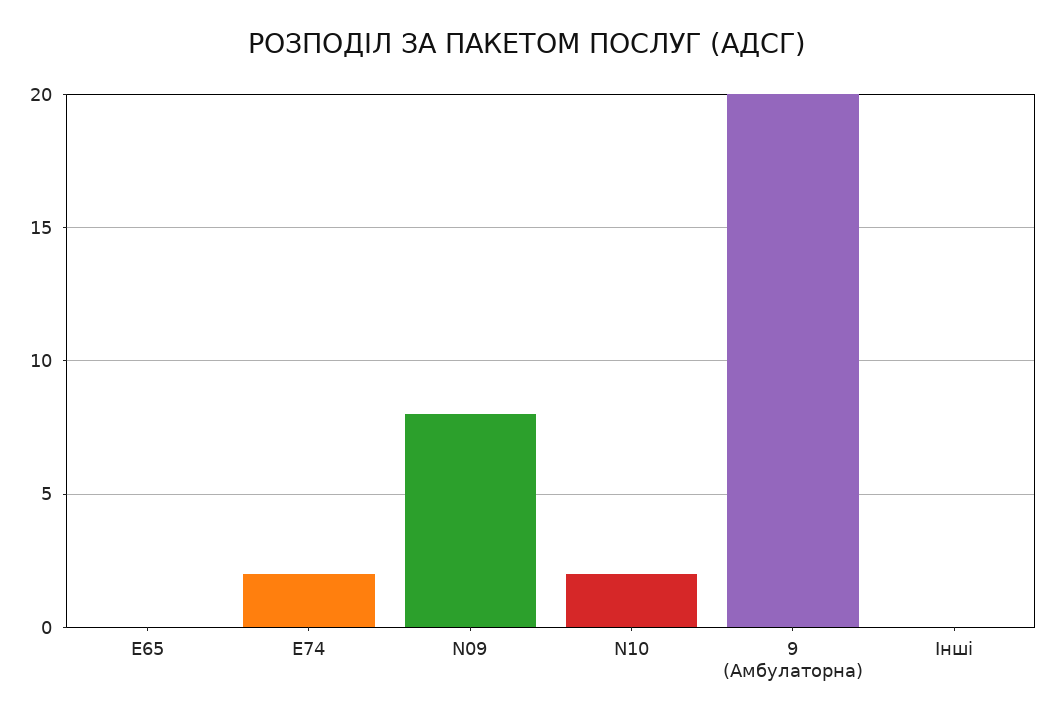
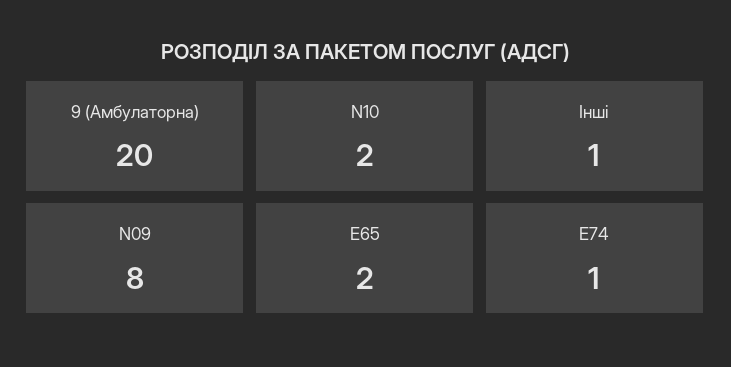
  {
-   "E65": 0,
+   "E65": 2,
-   "E74": 2,
+   "E74": 1,
    "N09": 8,
    "N10": 2,
    "9 (Амбулаторна)": 20,
-   "Інші": 0
+   "Інші": 1
  }

